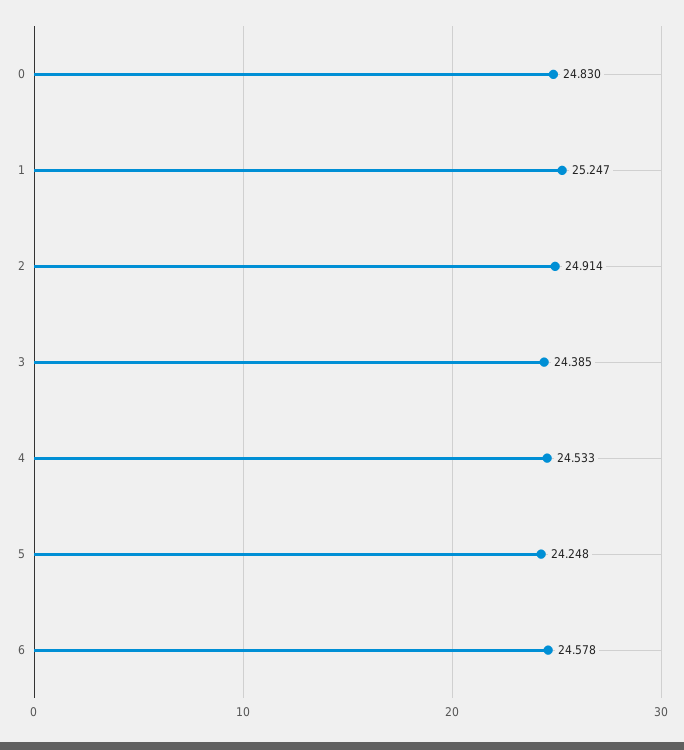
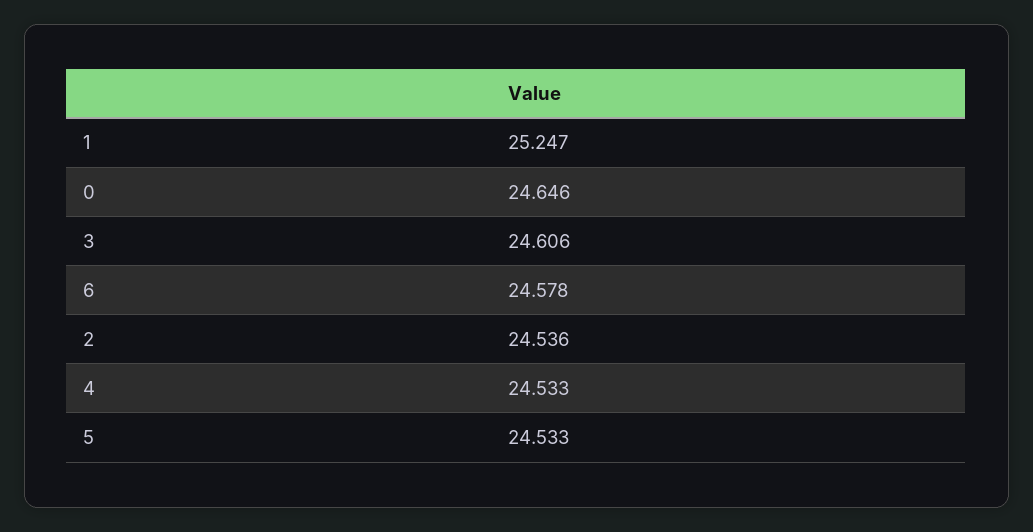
  {
-   "0": 24.83,
+   "0": 24.646,
    "1": 25.247,
-   "2": 24.914,
+   "2": 24.536,
-   "3": 24.385,
+   "3": 24.606,
    "4": 24.533,
-   "5": 24.248,
+   "5": 24.533,
    "6": 24.578
  }

